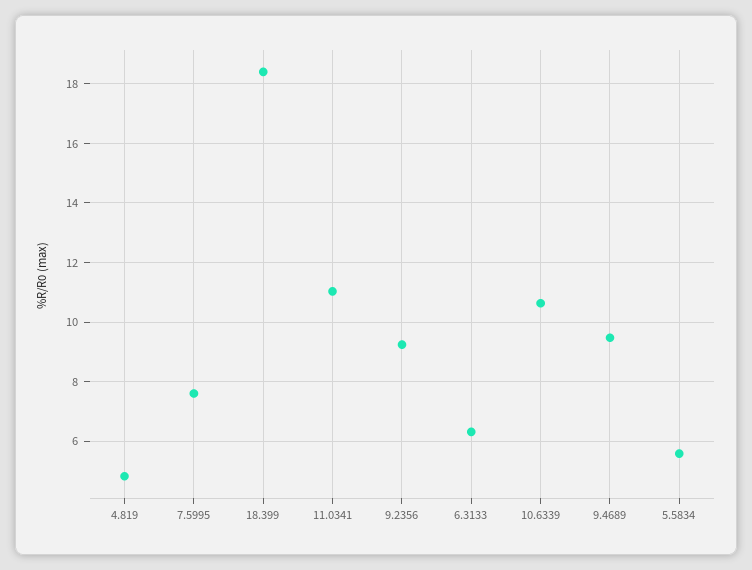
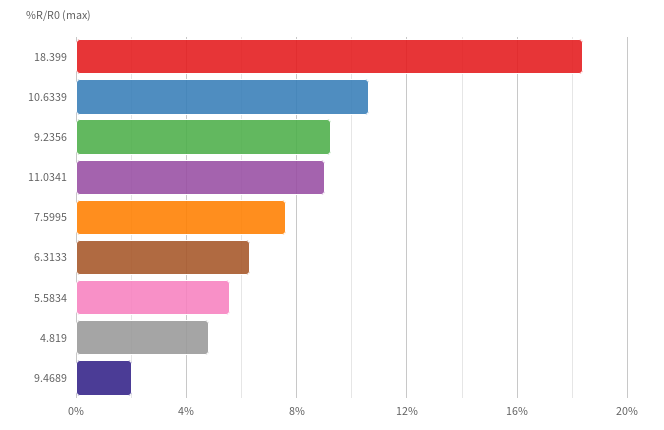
  {
    "4.819": 4.75,
    "7.5995": 7.5,
    "18.399": 18.5,
-   "11.0341": 11,
+   "11.0341": 9,
    "9.2356": 9.25,
    "6.3133": 6.25,
    "10.6339": 10.75,
-   "9.4689": 9.5,
+   "9.4689": 2,
    "5.5834": 5.5
  }

